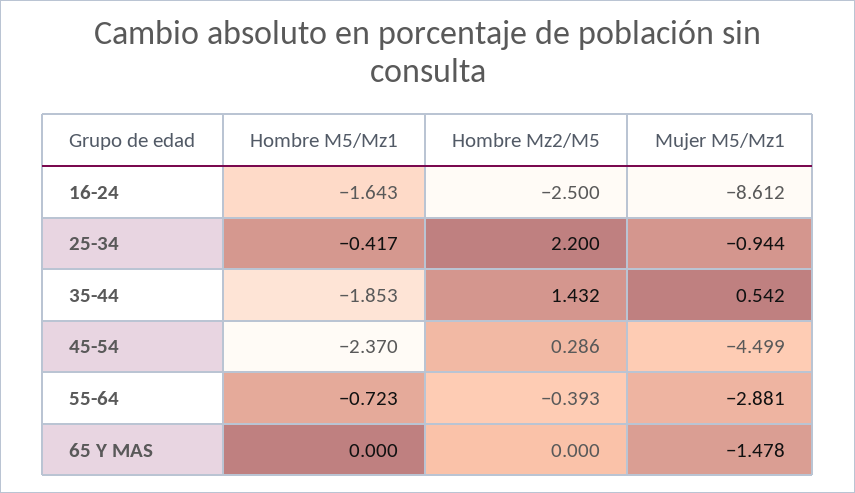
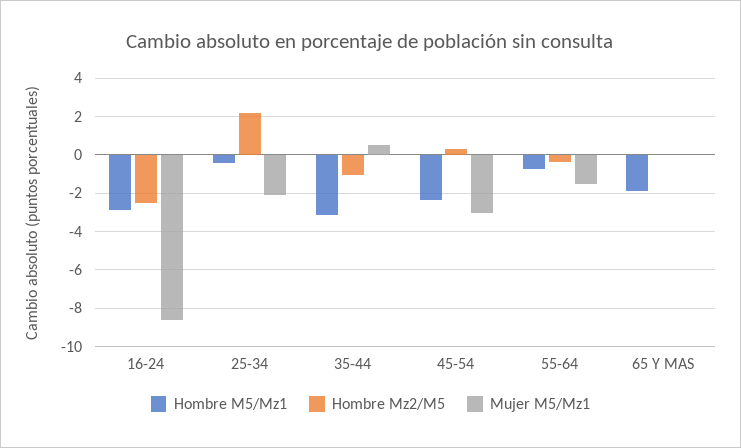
  {
    "Hombre M5/Mz1": {
-     "16-24": -1.643,
+     "16-24": -3,
      "25-34": -0.417,
-     "35-44": -1.853,
+     "35-44": -3,
      "45-54": -2.37,
      "55-64": -0.723,
-     "65 Y MAS": 0
+     "65 Y MAS": -2
    },
    "Hombre Mz2/M5": {
      "16-24": -2.5,
      "25-34": 2.2,
-     "35-44": 1.432,
+     "35-44": -1,
      "45-54": 0.286,
      "55-64": -0.393,
      "65 Y MAS": 0
    },
    "Mujer M5/Mz1": {
      "16-24": -8.612,
-     "25-34": -0.944,
+     "25-34": -2,
      "35-44": 0.542,
-     "45-54": -4.499,
+     "45-54": -3,
-     "55-64": -2.881,
+     "55-64": -1.5,
-     "65 Y MAS": -1.478
+     "65 Y MAS": 0
    }
  }

